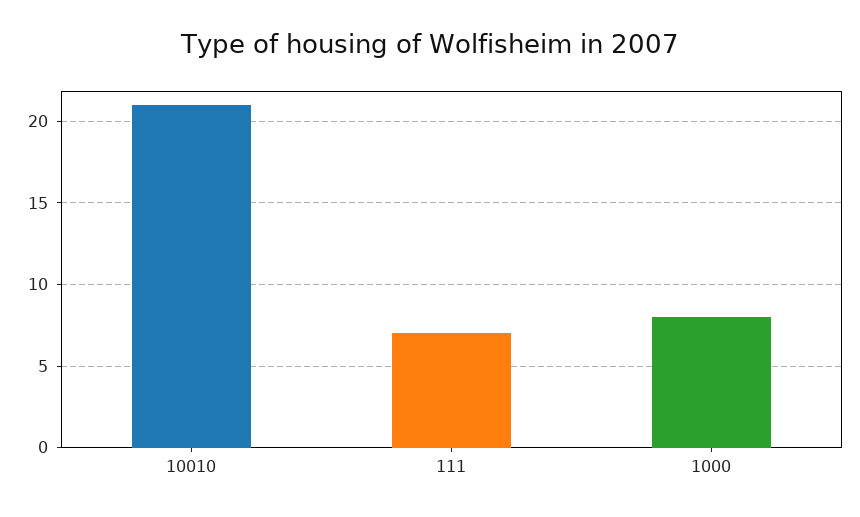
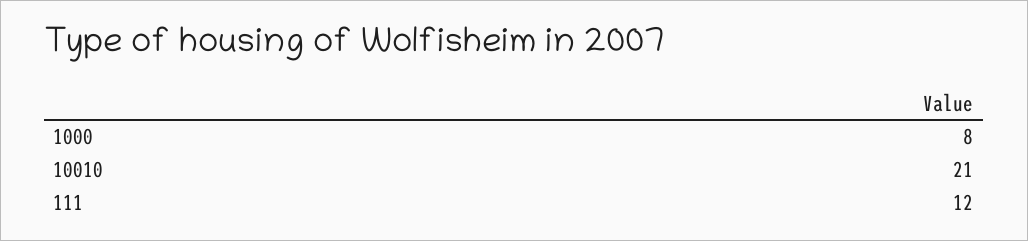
  {
    "10010": 21,
-   "111": 7,
+   "111": 12,
    "1000": 8
  }

